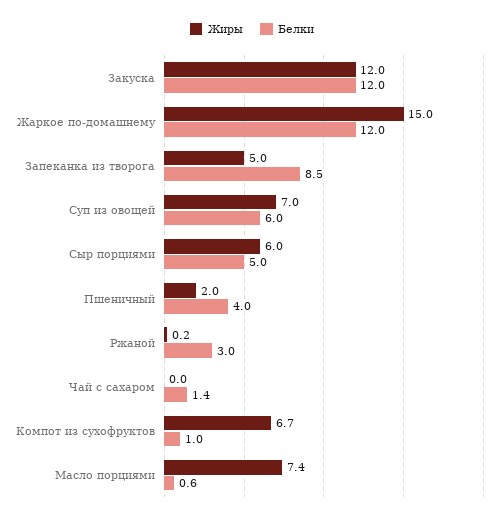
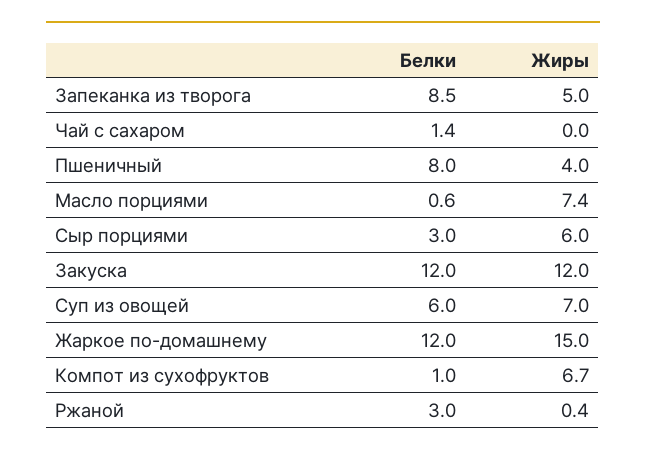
  {
    "Жиры": {
      "Закуска": 12,
      "Жаркое по-домашнему": 15,
      "Запеканка из творога": 5,
      "Суп из овощей": 7,
      "Сыр порциями": 6,
-     "Пшеничный": 2,
+     "Пшеничный": 4,
-     "Ржаной": 0.2,
+     "Ржаной": 0.4,
      "Чай с сахаром": 0,
      "Компот из сухофруктов": 6.7,
      "Масло порциями": 7.4
    },
    "Белки": {
      "Закуска": 12,
      "Жаркое по-домашнему": 12,
      "Запеканка из творога": 8.5,
      "Суп из овощей": 6,
-     "Сыр порциями": 5,
+     "Сыр порциями": 3,
-     "Пшеничный": 4,
+     "Пшеничный": 8,
      "Ржаной": 3,
      "Чай с сахаром": 1.4,
      "Компот из сухофруктов": 1,
      "Масло порциями": 0.6
    }
  }

